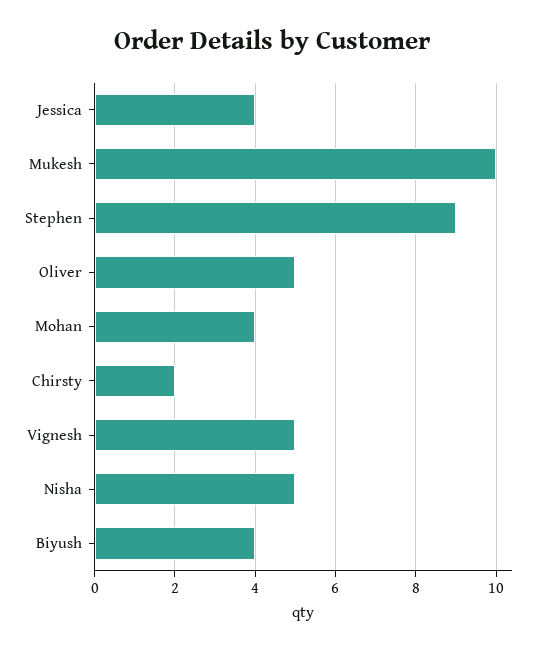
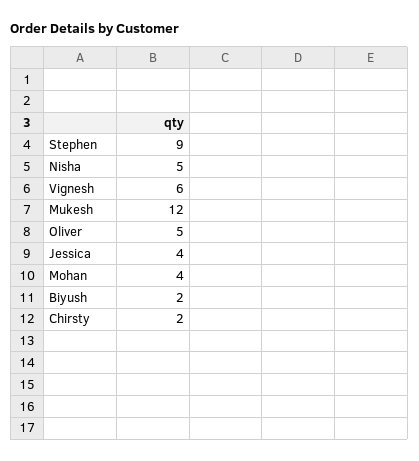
  {
    "Jessica": 4,
-   "Mukesh": 10,
+   "Mukesh": 12,
    "Stephen": 9,
    "Oliver": 5,
    "Mohan": 4,
    "Chirsty": 2,
-   "Vignesh": 5,
+   "Vignesh": 6,
    "Nisha": 5,
-   "Biyush": 4
+   "Biyush": 2
  }

